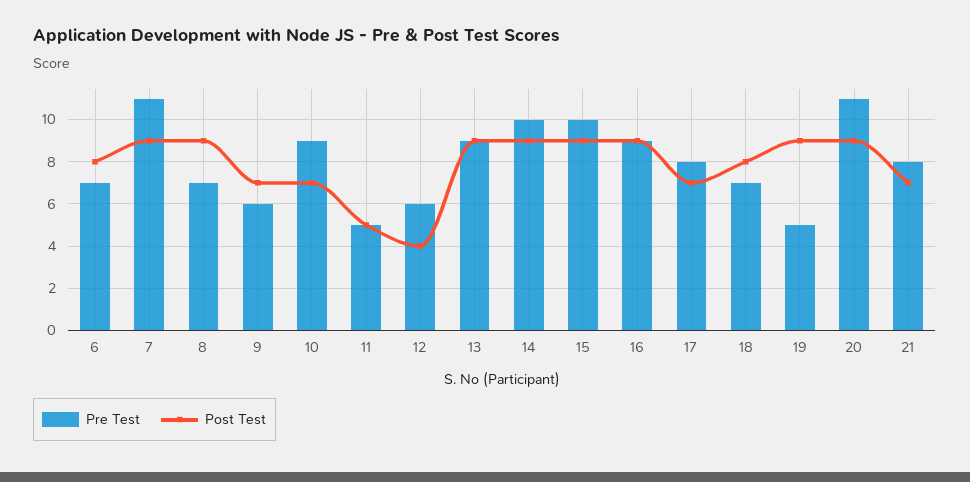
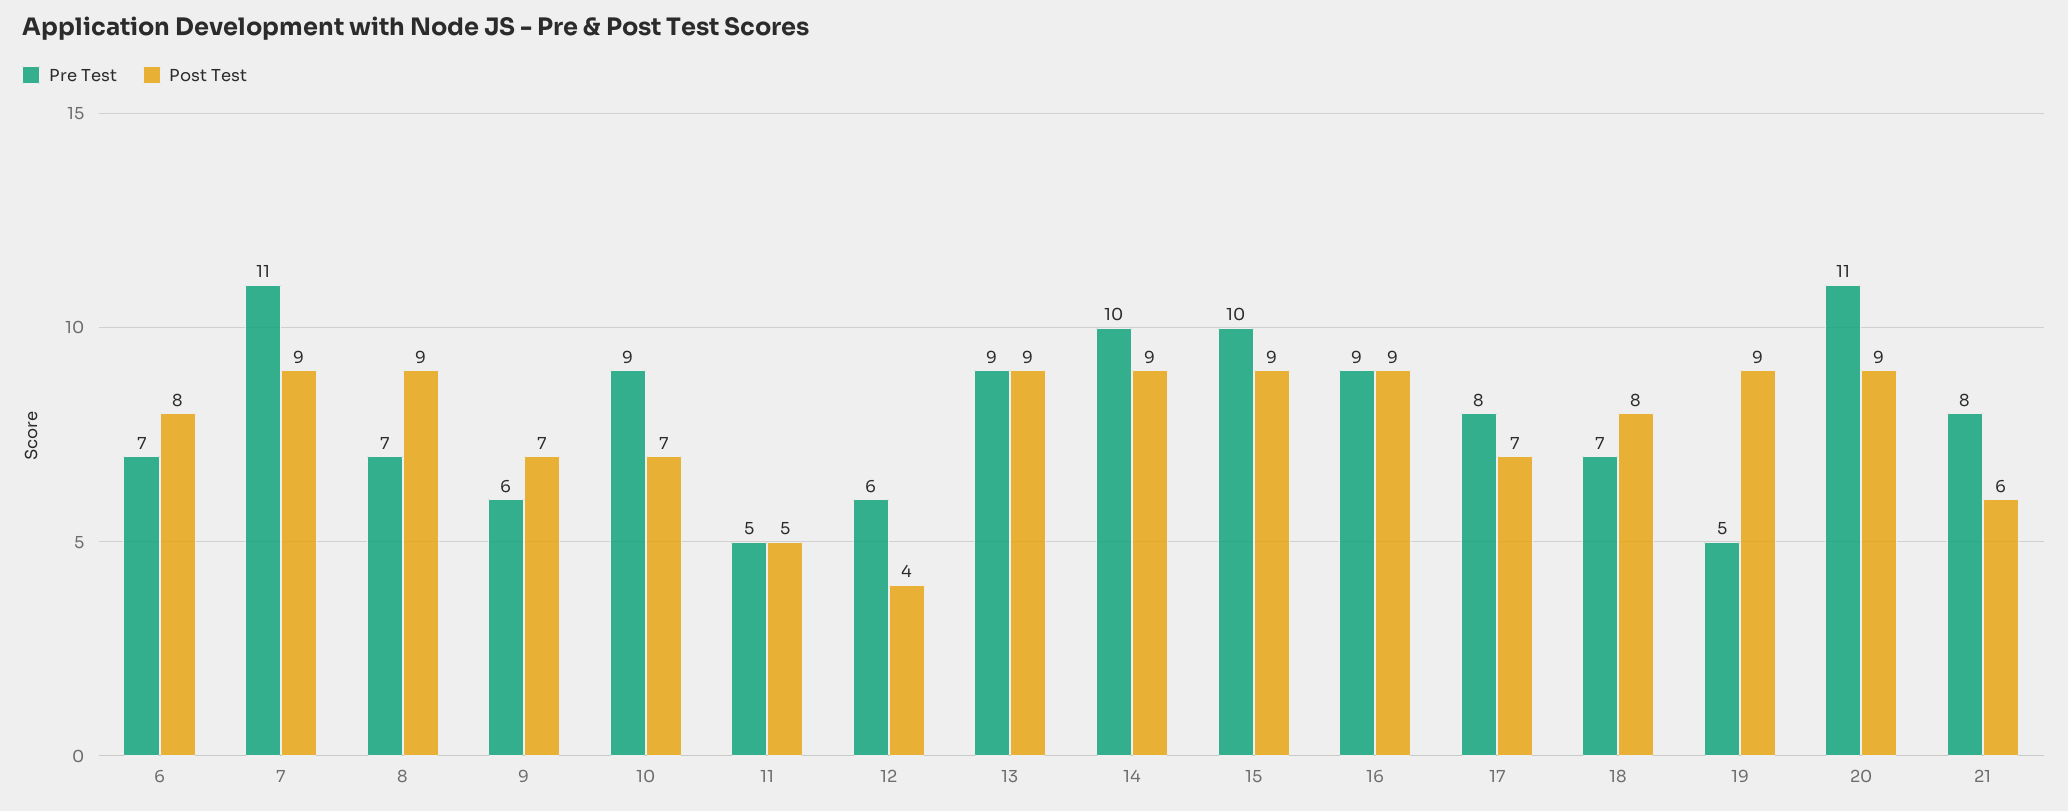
  {
    "Pre Test": {
      "6": 7,
      "7": 11,
      "8": 7,
      "9": 6,
      "10": 9,
      "11": 5,
      "12": 6,
      "13": 9,
      "14": 10,
      "15": 10,
      "16": 9,
      "17": 8,
      "18": 7,
      "19": 5,
      "20": 11,
      "21": 8
    },
    "Post Test": {
      "6": 8,
      "7": 9,
      "8": 9,
      "9": 7,
      "10": 7,
      "11": 5,
      "12": 4,
      "13": 9,
      "14": 9,
      "15": 9,
      "16": 9,
      "17": 7,
      "18": 8,
      "19": 9,
      "20": 9,
-     "21": 7
+     "21": 6
    }
  }

